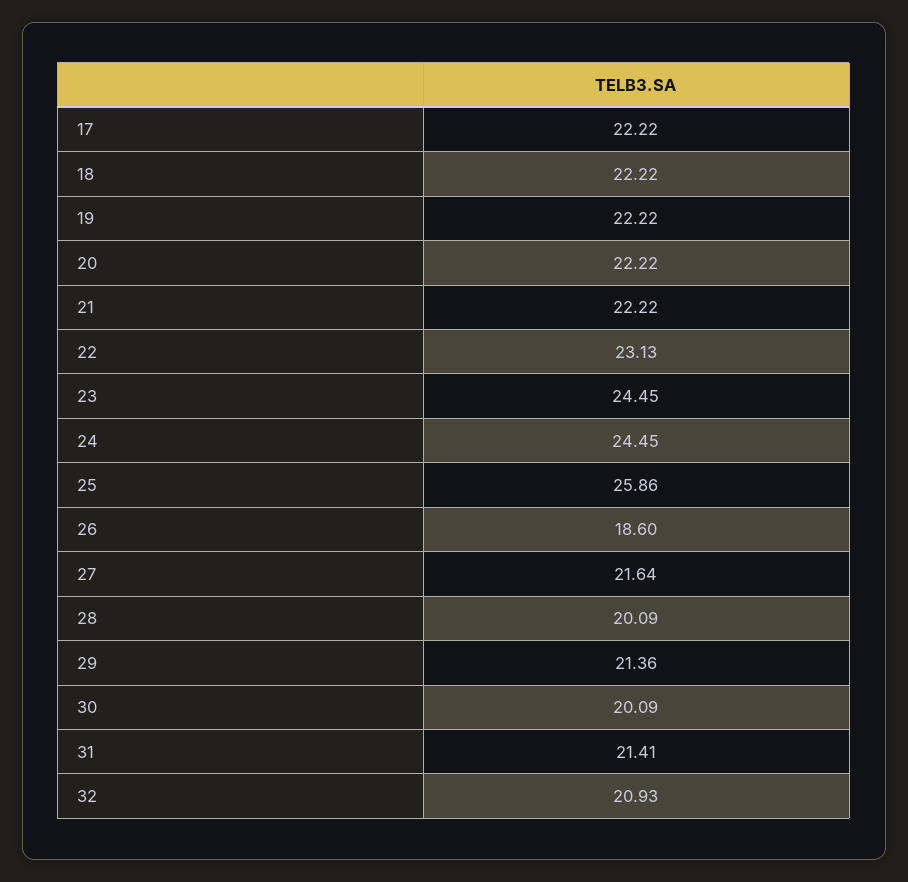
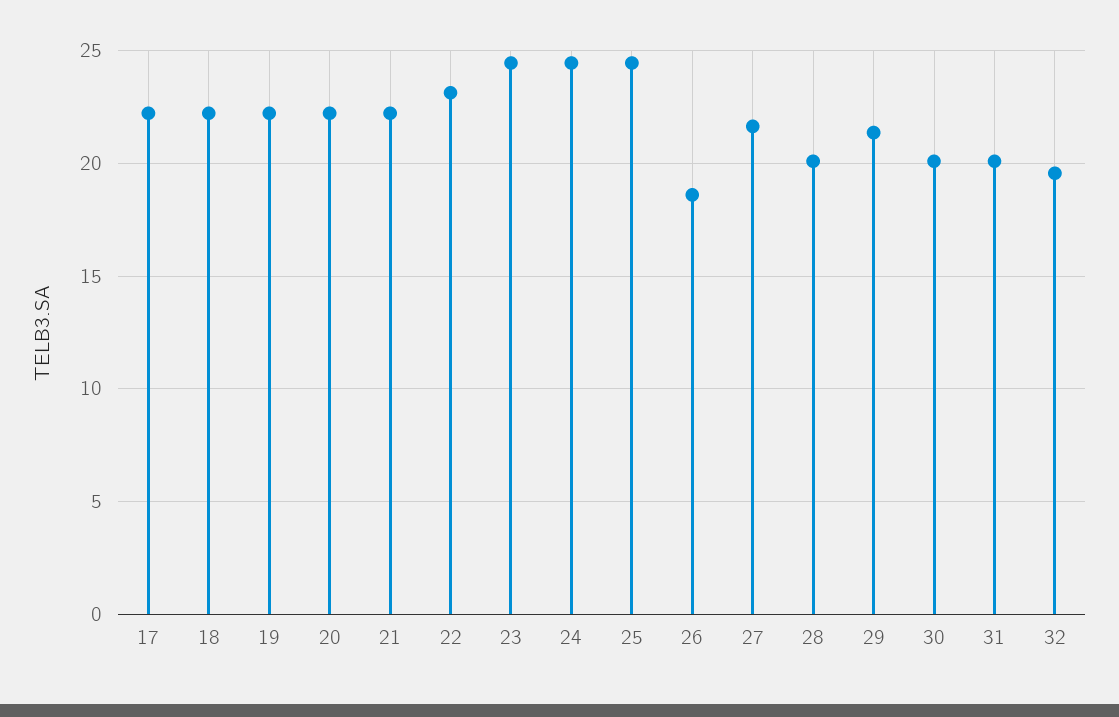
  {
    "17": 22.22,
    "18": 22.22,
    "19": 22.22,
    "20": 22.22,
    "21": 22.22,
    "22": 23.13,
    "23": 24.45,
    "24": 24.45,
-   "25": 25.86,
+   "25": 24.5,
    "26": 18.6,
    "27": 21.64,
    "28": 20.09,
    "29": 21.36,
    "30": 20.09,
-   "31": 21.41,
+   "31": 20,
-   "32": 20.93
+   "32": 19.5
  }

